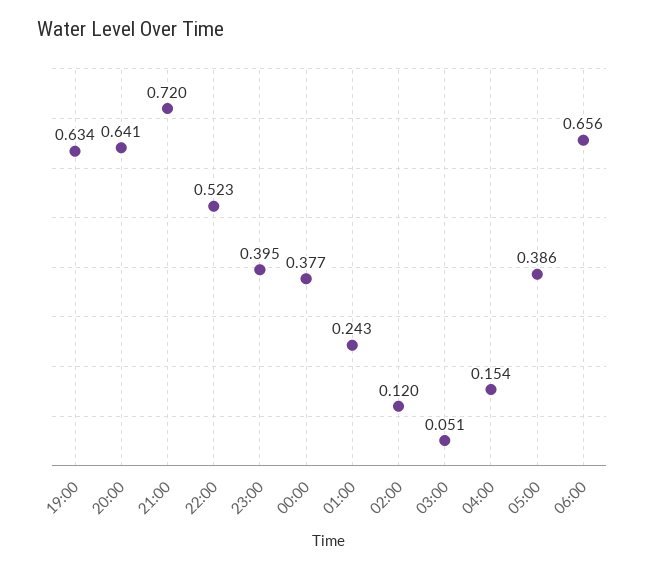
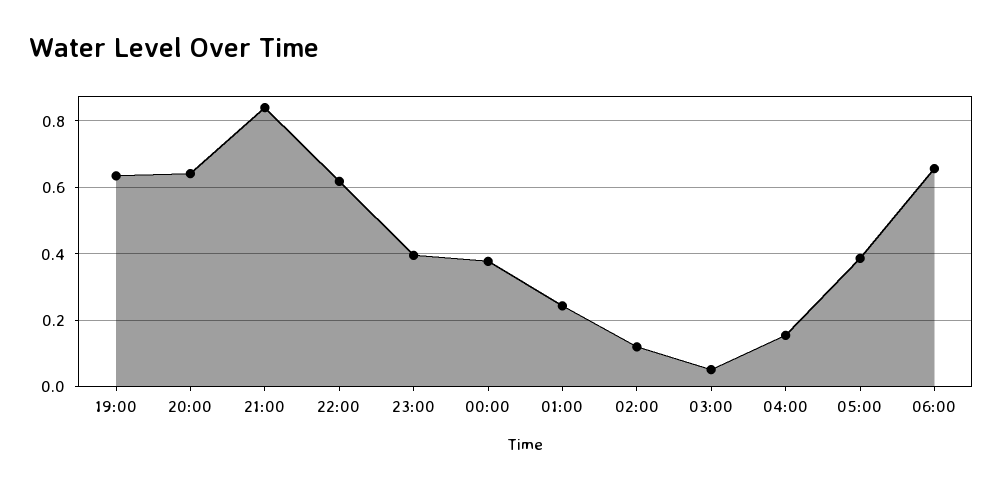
  {
    "19:00": 0.634,
    "20:00": 0.641,
-   "21:00": 0.72,
+   "21:00": 0.84,
-   "22:00": 0.523,
+   "22:00": 0.62,
    "23:00": 0.395,
    "00:00": 0.377,
    "01:00": 0.243,
    "02:00": 0.12,
    "03:00": 0.051,
    "04:00": 0.154,
    "05:00": 0.386,
    "06:00": 0.656
  }

